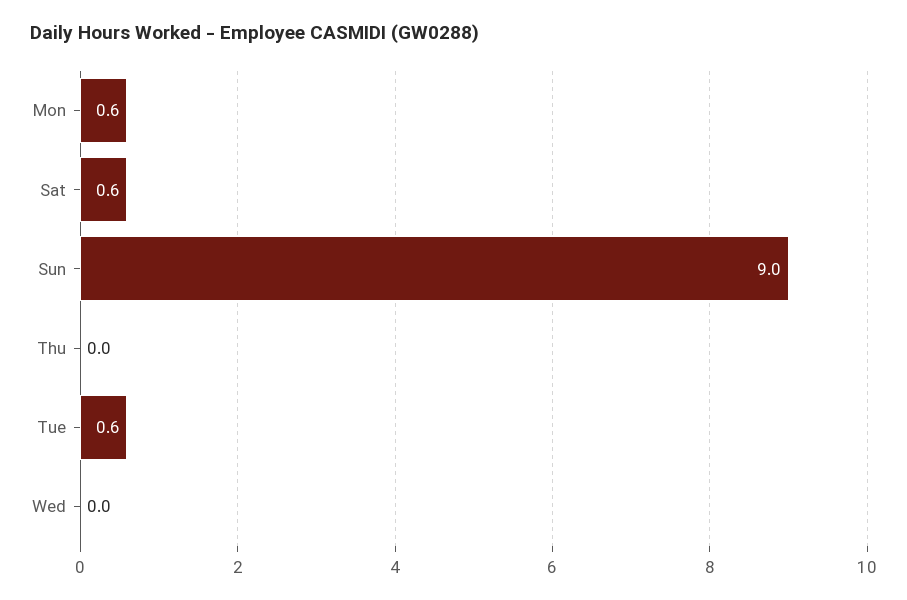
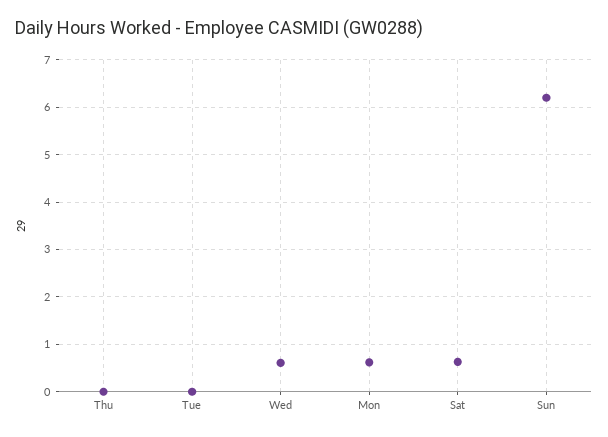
  {
    "Mon": 0.6,
    "Sat": 0.6,
-   "Sun": 9,
+   "Sun": 6.2,
    "Thu": 0,
-   "Tue": 0.6,
+   "Tue": 0,
-   "Wed": 0
+   "Wed": 0.6
  }

